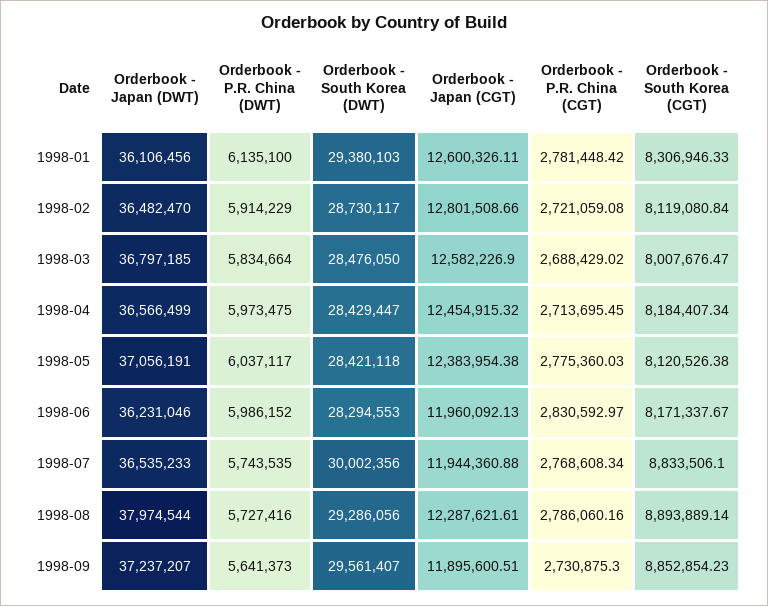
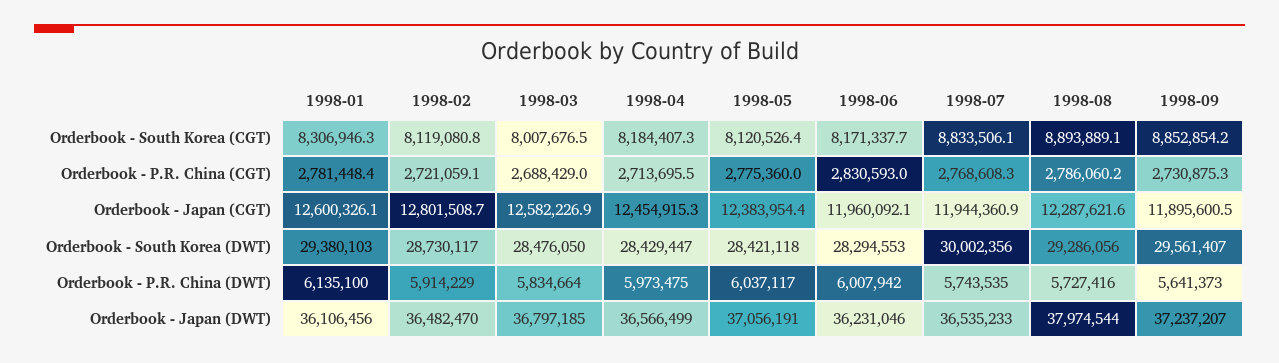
  {
    "Orderbook - Japan (DWT)": {
      "1998-01": 36106456,
      "1998-02": 36482470,
      "1998-03": 36797185,
      "1998-04": 36566499,
      "1998-05": 37056191,
      "1998-06": 36231046,
      "1998-07": 36535233,
      "1998-08": 37974544,
      "1998-09": 37237207
    },
    "Orderbook - P.R. China (DWT)": {
      "1998-01": 6135100,
      "1998-02": 5914229,
      "1998-03": 5834664,
      "1998-04": 5973475,
      "1998-05": 6037117,
-     "1998-06": 5986152,
+     "1998-06": 6007942,
      "1998-07": 5743535,
      "1998-08": 5727416,
      "1998-09": 5641373
    },
    "Orderbook - South Korea (DWT)": {
      "1998-01": 29380103,
      "1998-02": 28730117,
      "1998-03": 28476050,
      "1998-04": 28429447,
      "1998-05": 28421118,
      "1998-06": 28294553,
      "1998-07": 30002356,
      "1998-08": 29286056,
      "1998-09": 29561407
    },
    "Orderbook - Japan (CGT)": {
      "1998-01": 12600326.11,
      "1998-02": 12801508.66,
      "1998-03": 12582226.9,
      "1998-04": 12454915.32,
      "1998-05": 12383954.38,
      "1998-06": 11960092.13,
      "1998-07": 11944360.88,
      "1998-08": 12287621.61,
      "1998-09": 11895600.51
    },
    "Orderbook - P.R. China (CGT)": {
      "1998-01": 2781448.42,
      "1998-02": 2721059.08,
      "1998-03": 2688429.02,
      "1998-04": 2713695.45,
      "1998-05": 2775360.03,
      "1998-06": 2830592.97,
      "1998-07": 2768608.34,
      "1998-08": 2786060.16,
      "1998-09": 2730875.3
    },
    "Orderbook - South Korea (CGT)": {
      "1998-01": 8306946.33,
      "1998-02": 8119080.84,
      "1998-03": 8007676.47,
      "1998-04": 8184407.34,
      "1998-05": 8120526.38,
      "1998-06": 8171337.67,
      "1998-07": 8833506.1,
      "1998-08": 8893889.14,
      "1998-09": 8852854.23
    }
  }

